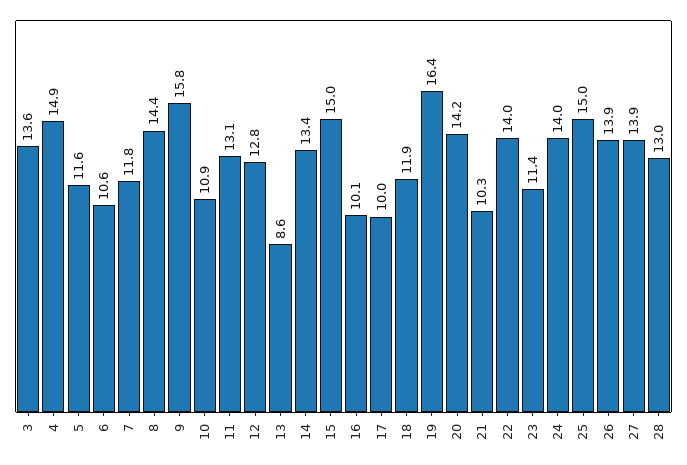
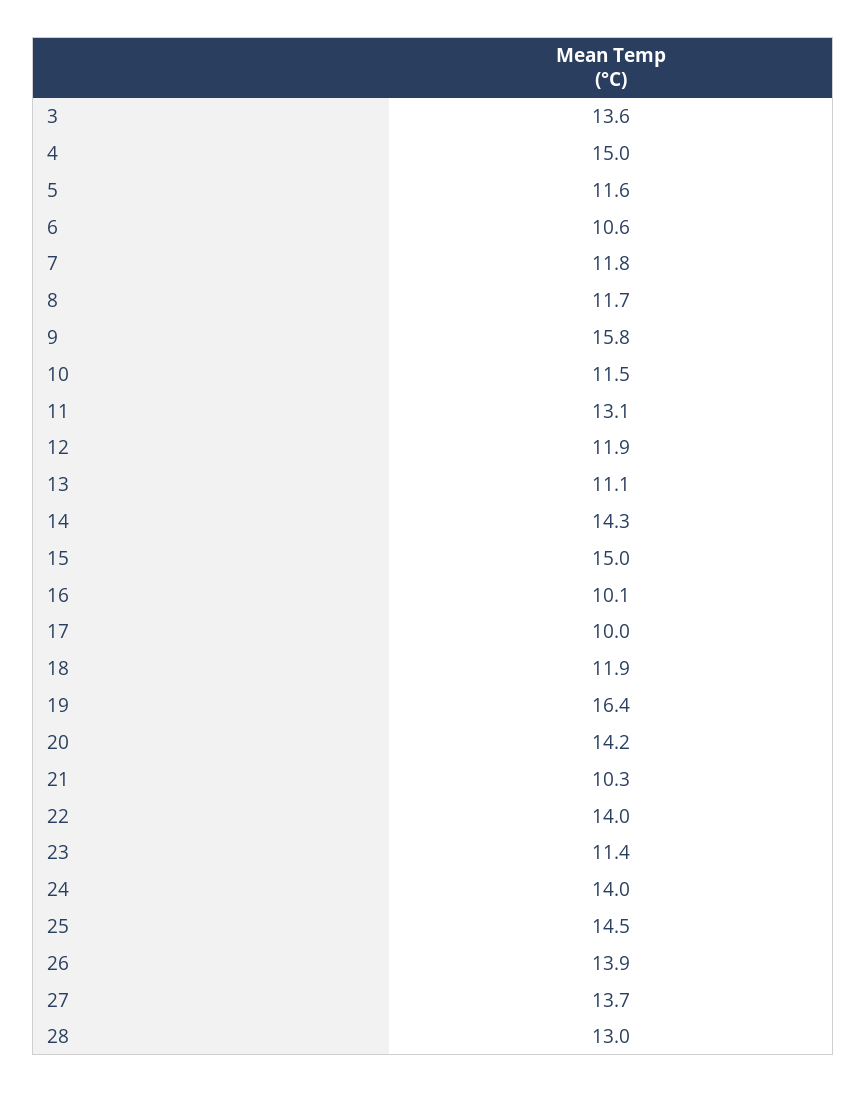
  {
    "3": 13.6,
-   "4": 14.9,
+   "4": 15,
    "5": 11.6,
    "6": 10.6,
    "7": 11.8,
-   "8": 14.4,
+   "8": 11.7,
    "9": 15.8,
-   "10": 10.9,
+   "10": 11.5,
    "11": 13.1,
-   "12": 12.8,
+   "12": 11.9,
-   "13": 8.6,
+   "13": 11.1,
-   "14": 13.4,
+   "14": 14.3,
    "15": 15,
    "16": 10.1,
    "17": 10,
    "18": 11.9,
    "19": 16.4,
    "20": 14.2,
    "21": 10.3,
    "22": 14,
    "23": 11.4,
    "24": 14,
-   "25": 15,
+   "25": 14.5,
    "26": 13.9,
-   "27": 13.9,
+   "27": 13.7,
    "28": 13
  }

